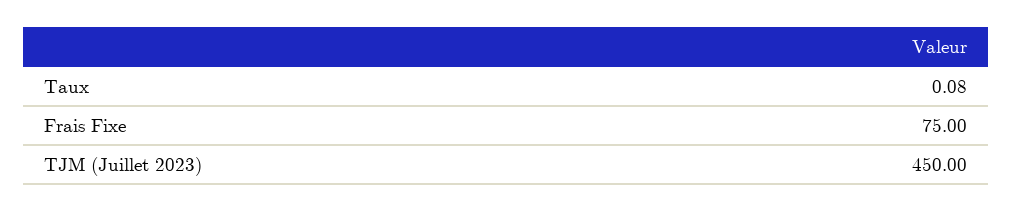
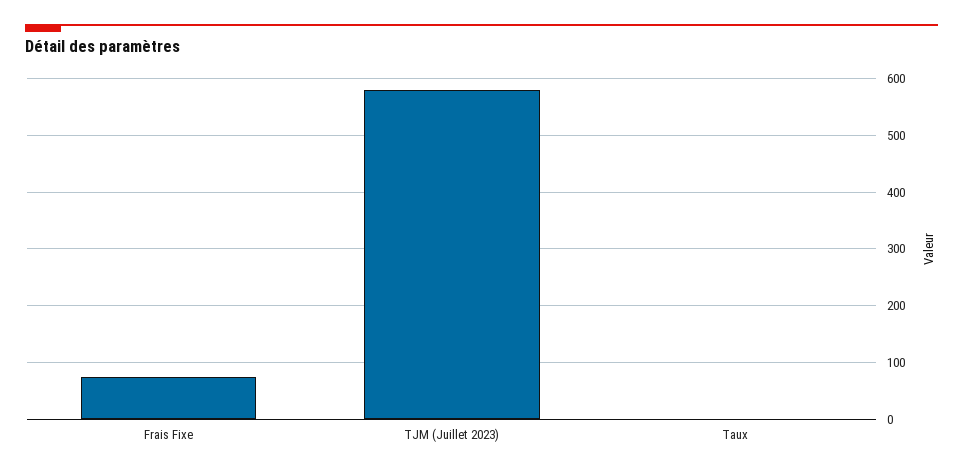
  {
    "Taux": 0.08,
    "Frais Fixe": 75,
-   "TJM (Juillet 2023)": 450
+   "TJM (Juillet 2023)": 580
  }

